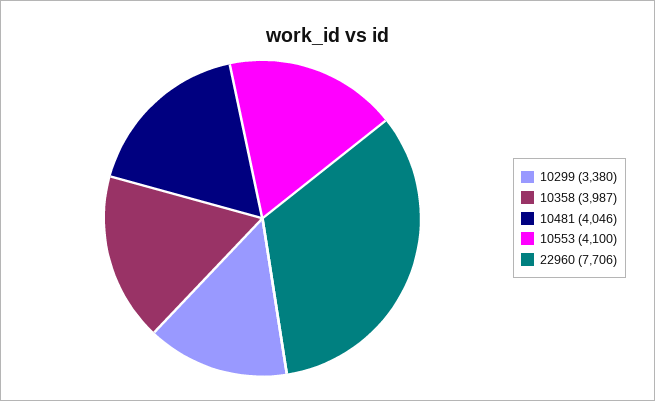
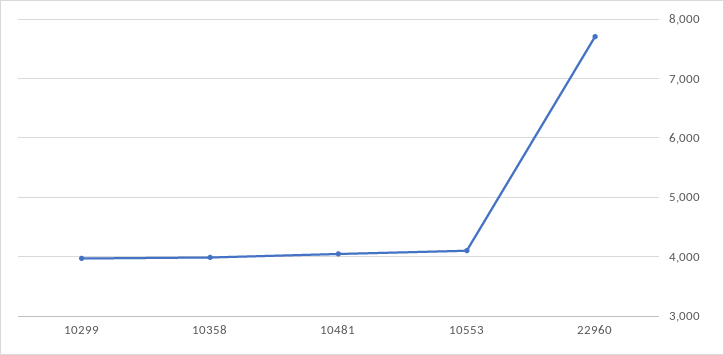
  {
-   "10299": 3380,
+   "10299": 4000,
    "10358": 3987,
    "10481": 4046,
    "10553": 4100,
    "22960": 7706
  }

